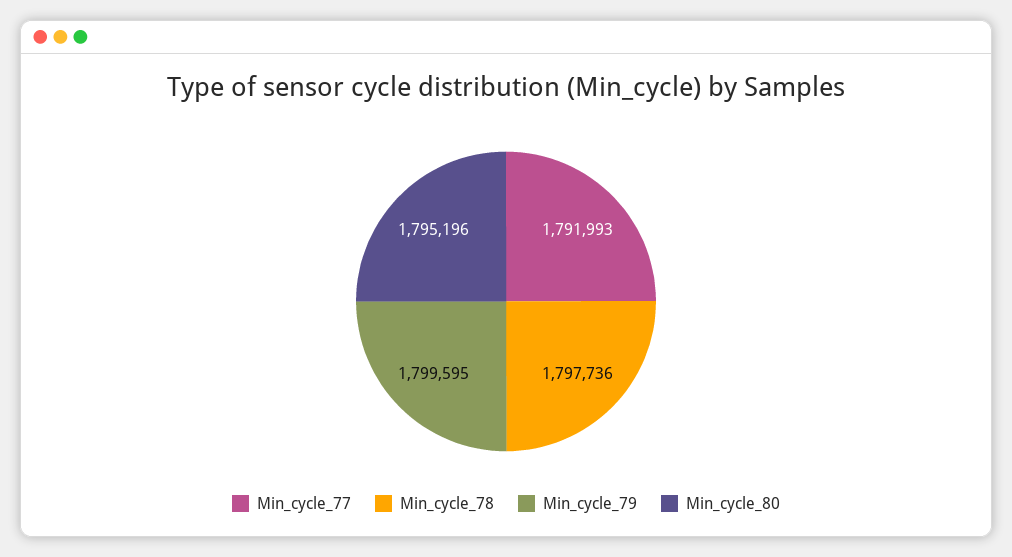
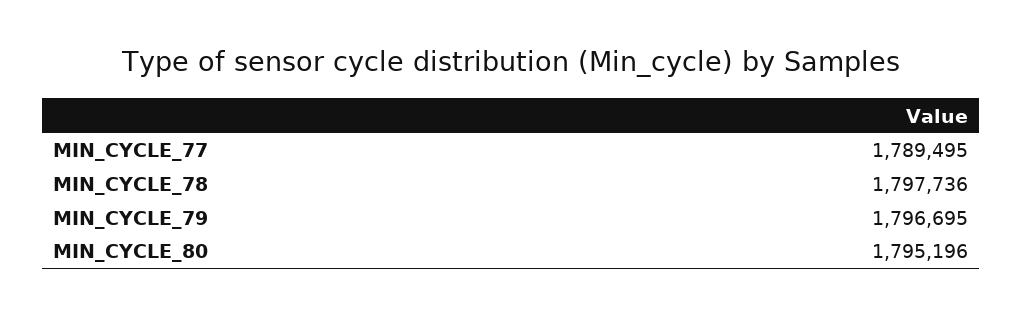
  {
-   "Min_cycle_77": 1791993,
+   "Min_cycle_77": 1789495,
    "Min_cycle_78": 1797736,
-   "Min_cycle_79": 1799595,
+   "Min_cycle_79": 1796695,
    "Min_cycle_80": 1795196
  }

